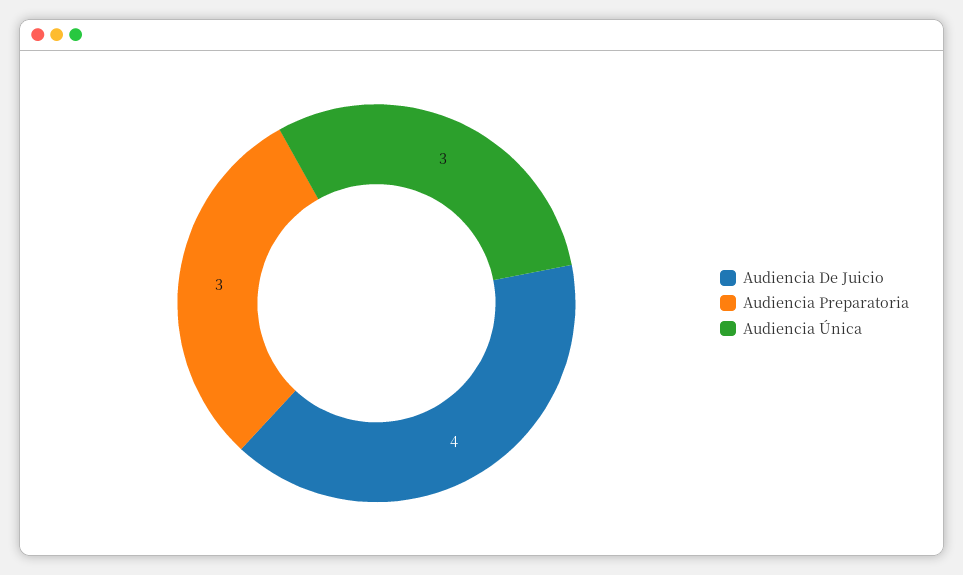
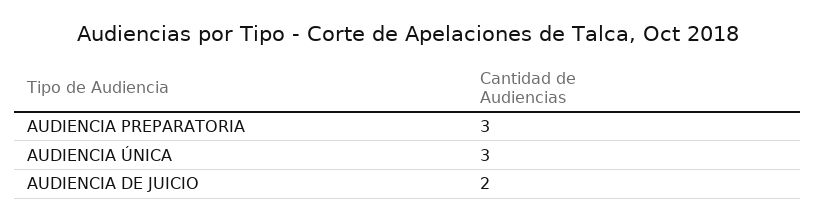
  {
-   "Audiencia De Juicio": 4,
+   "Audiencia De Juicio": 2,
    "Audiencia Preparatoria": 3,
    "Audiencia Única": 3
  }

